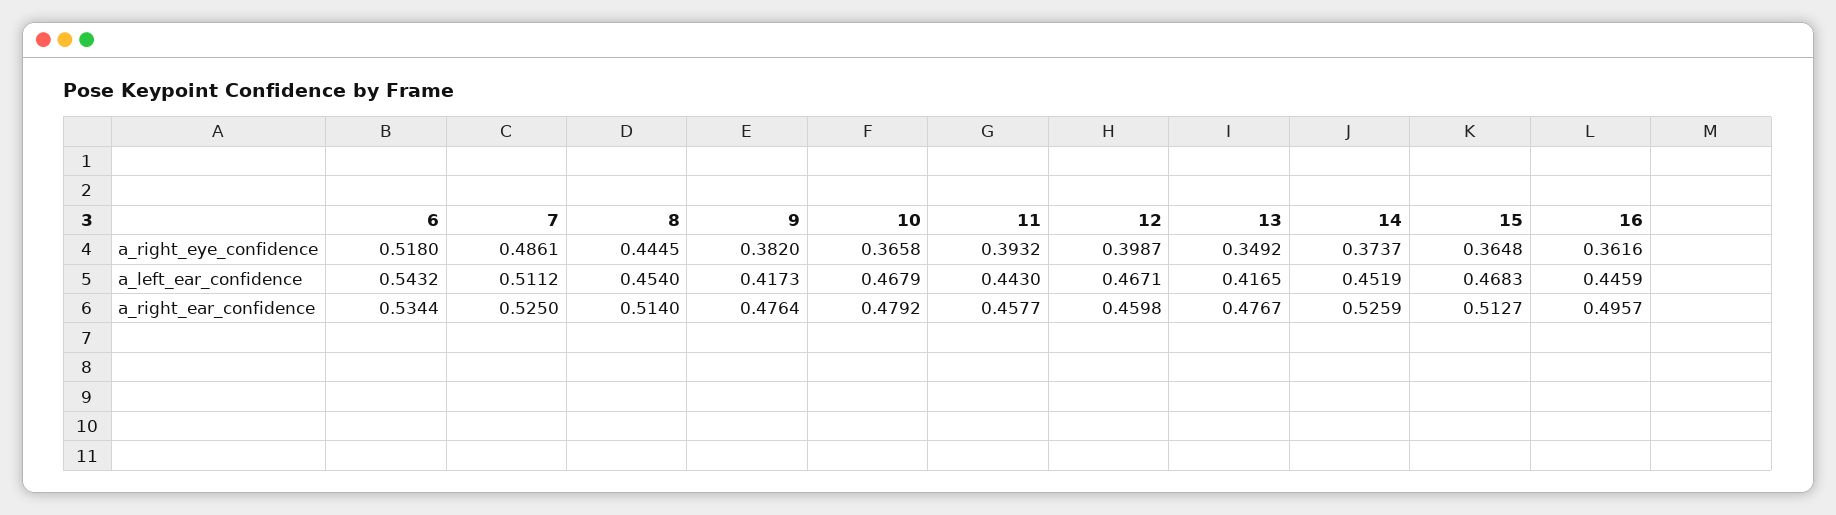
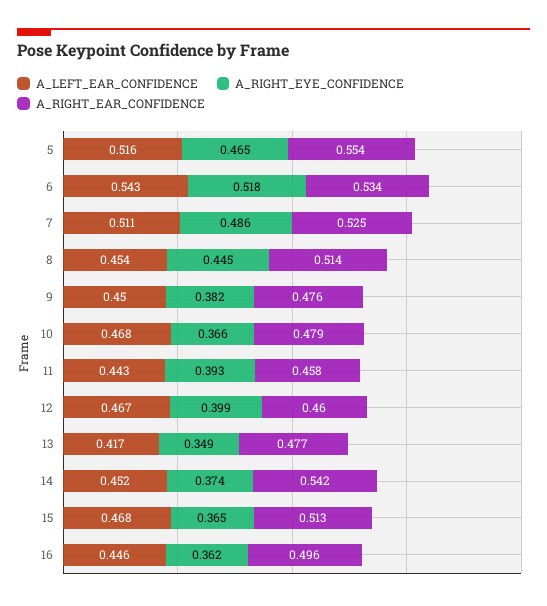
  {
    "a_right_eye_confidence": {
      "6": 0.518,
      "7": 0.4861,
      "8": 0.4445,
      "9": 0.382,
      "10": 0.3658,
      "11": 0.3932,
      "12": 0.3987,
      "13": 0.3492,
      "14": 0.3737,
      "15": 0.3648,
-     "16": 0.3616
+     "16": 0.3616,
+     "5": 0.465
    },
    "a_left_ear_confidence": {
      "6": 0.5432,
      "7": 0.5112,
      "8": 0.454,
-     "9": 0.4173,
+     "9": 0.45,
      "10": 0.4679,
      "11": 0.443,
      "12": 0.4671,
      "13": 0.4165,
      "14": 0.4519,
      "15": 0.4683,
-     "16": 0.4459
+     "16": 0.4459,
+     "5": 0.516
    },
    "a_right_ear_confidence": {
      "6": 0.5344,
      "7": 0.525,
      "8": 0.514,
      "9": 0.4764,
      "10": 0.4792,
      "11": 0.4577,
      "12": 0.4598,
      "13": 0.4767,
-     "14": 0.5259,
+     "14": 0.542,
      "15": 0.5127,
-     "16": 0.4957
+     "16": 0.4957,
+     "5": 0.554
    }
  }

